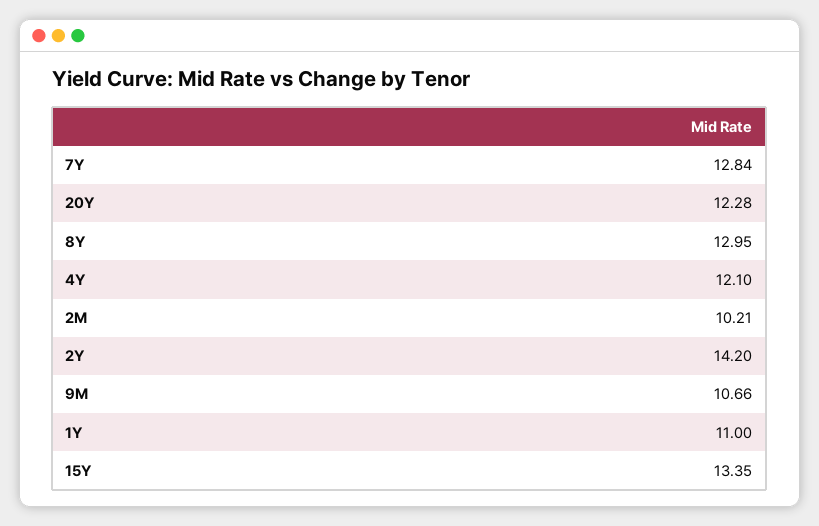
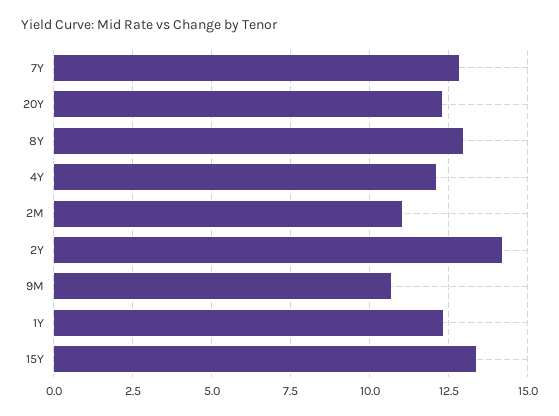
  {
    "7Y": 12.84,
    "20Y": 12.28,
    "8Y": 12.95,
    "4Y": 12.1,
-   "2M": 10.21,
+   "2M": 11,
    "2Y": 14.2,
    "9M": 10.66,
-   "1Y": 11,
+   "1Y": 12.25,
    "15Y": 13.35
  }

